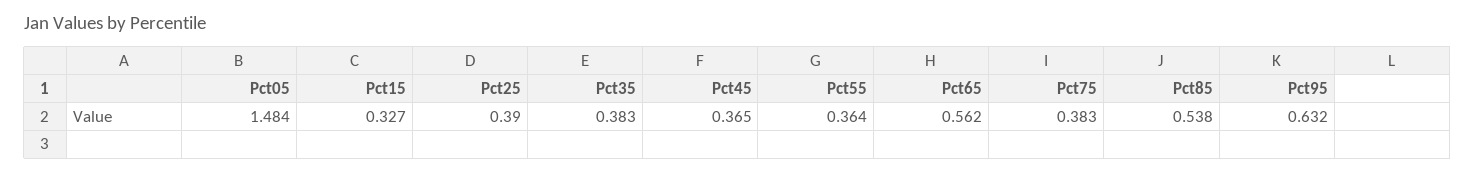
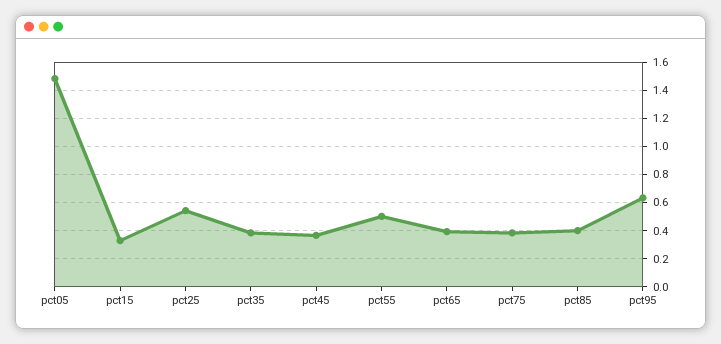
  {
    "Pct05": 1.484,
    "Pct15": 0.327,
-   "Pct25": 0.39,
+   "Pct25": 0.55,
    "Pct35": 0.383,
    "Pct45": 0.365,
-   "Pct55": 0.364,
+   "Pct55": 0.5,
-   "Pct65": 0.562,
+   "Pct65": 0.4,
    "Pct75": 0.383,
-   "Pct85": 0.538,
+   "Pct85": 0.4,
    "Pct95": 0.632
  }

